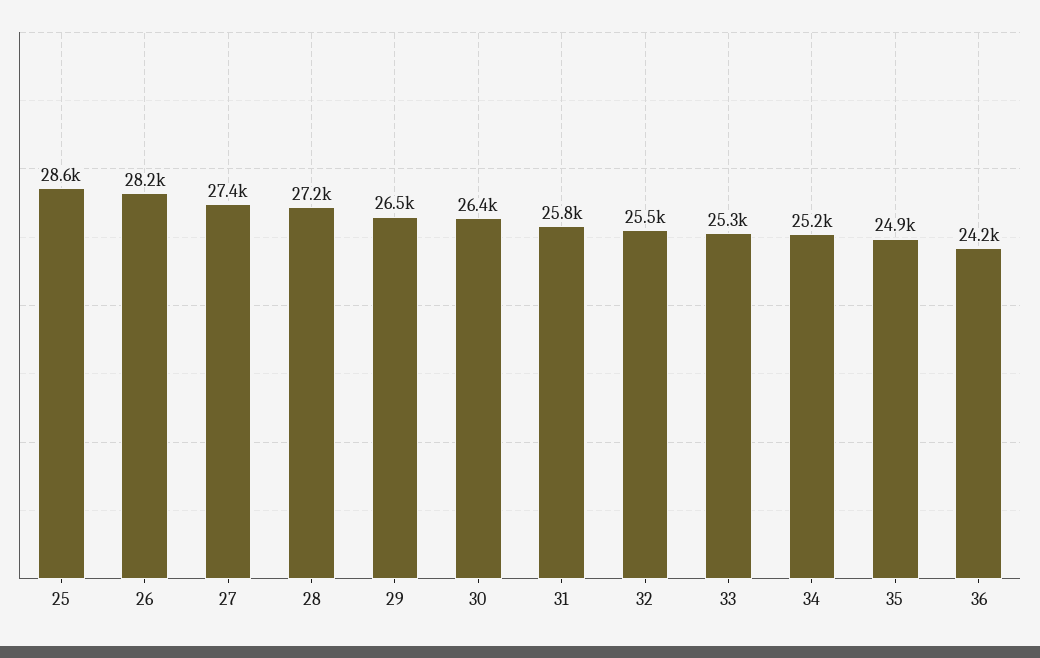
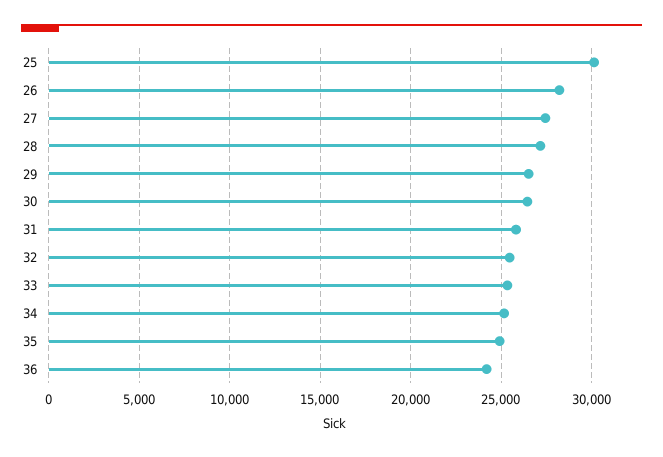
  {
-   "25": 28600,
+   "25": 30000,
    "26": 28200,
    "27": 27400,
    "28": 27200,
    "29": 26500,
    "30": 26400,
    "31": 25800,
    "32": 25500,
    "33": 25300,
    "34": 25200,
    "35": 24900,
    "36": 24200
  }

